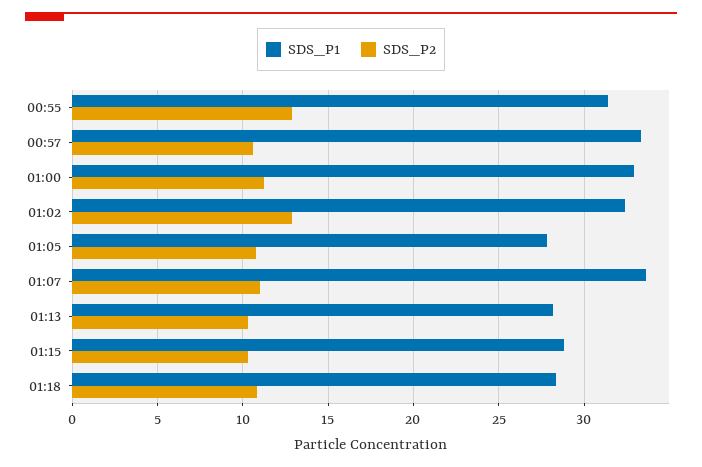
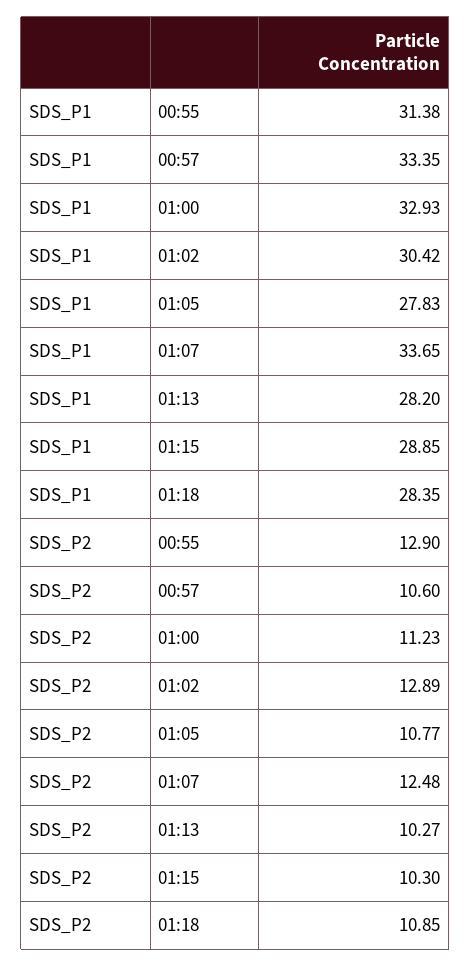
  {
    "SDS_P1": {
      "00:55": 31.38,
      "00:57": 33.35,
      "01:00": 32.93,
-     "01:02": 32.5,
+     "01:02": 30.42,
      "01:05": 27.83,
      "01:07": 33.65,
      "01:13": 28.2,
      "01:15": 28.85,
      "01:18": 28.35
    },
    "SDS_P2": {
      "00:55": 12.9,
      "00:57": 10.6,
      "01:00": 11.23,
      "01:02": 12.89,
      "01:05": 10.77,
-     "01:07": 11,
+     "01:07": 12.48,
      "01:13": 10.27,
      "01:15": 10.3,
      "01:18": 10.85
    }
  }

